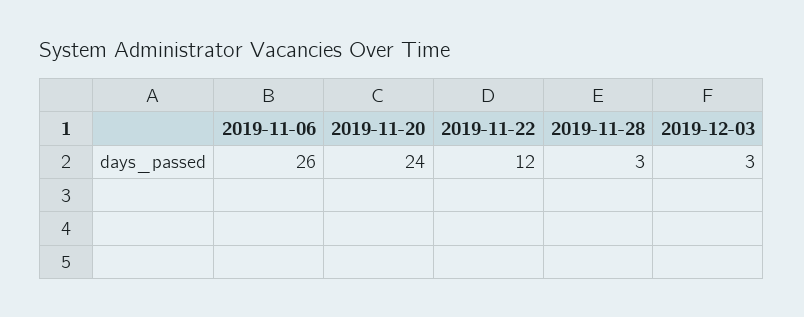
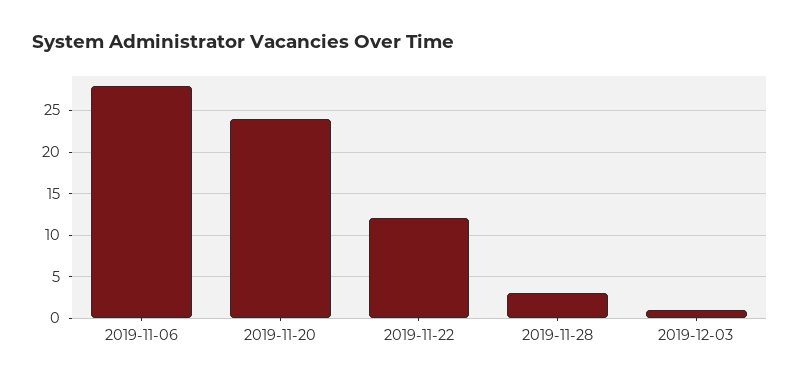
  {
-   "2019-11-06": 26,
+   "2019-11-06": 28,
    "2019-11-20": 24,
    "2019-11-22": 12,
    "2019-11-28": 3,
-   "2019-12-03": 3
+   "2019-12-03": 1
  }

